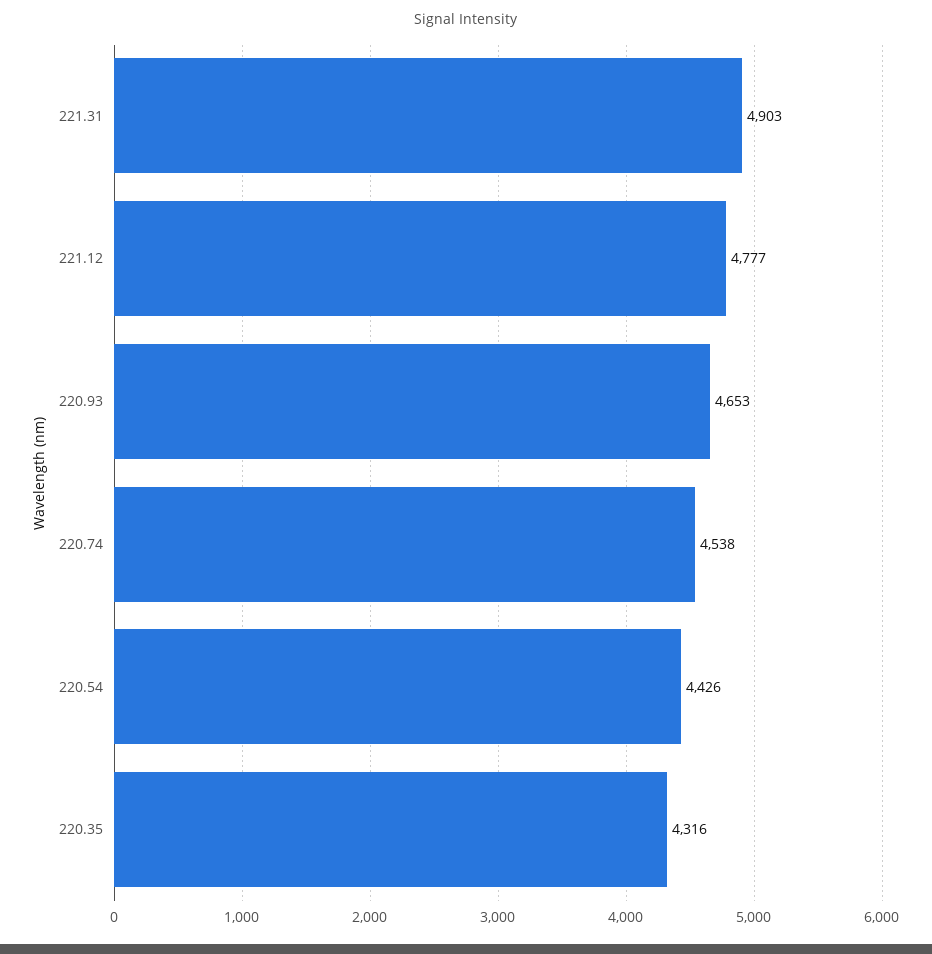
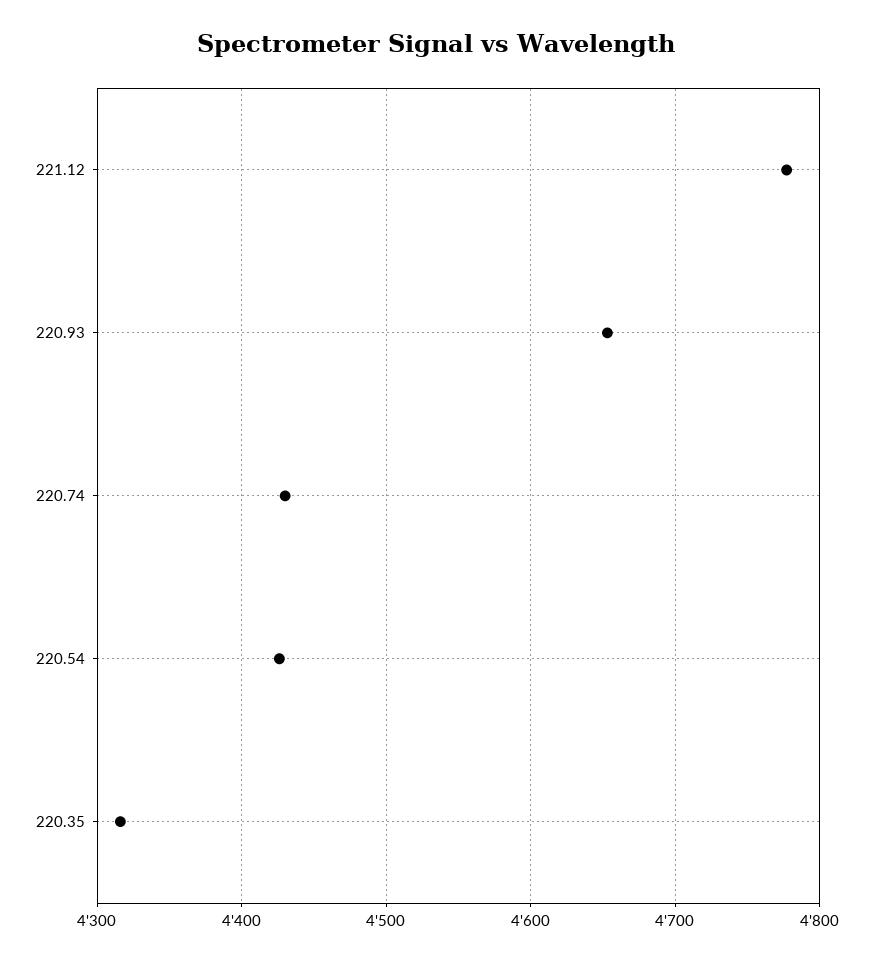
  {
-   "221.31": 4903,
    "221.12": 4777,
    "220.93": 4653,
-   "220.74": 4538,
+   "220.74": 4430,
    "220.54": 4426,
    "220.35": 4316
  }

